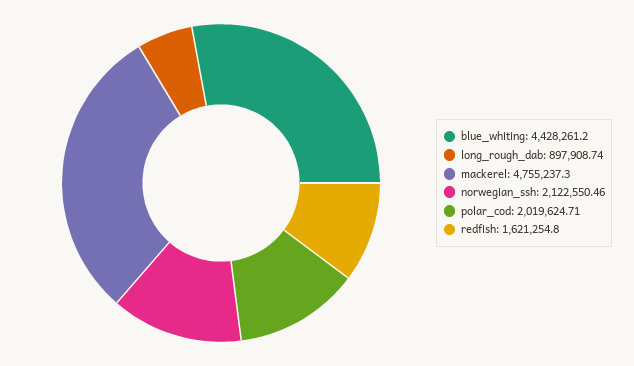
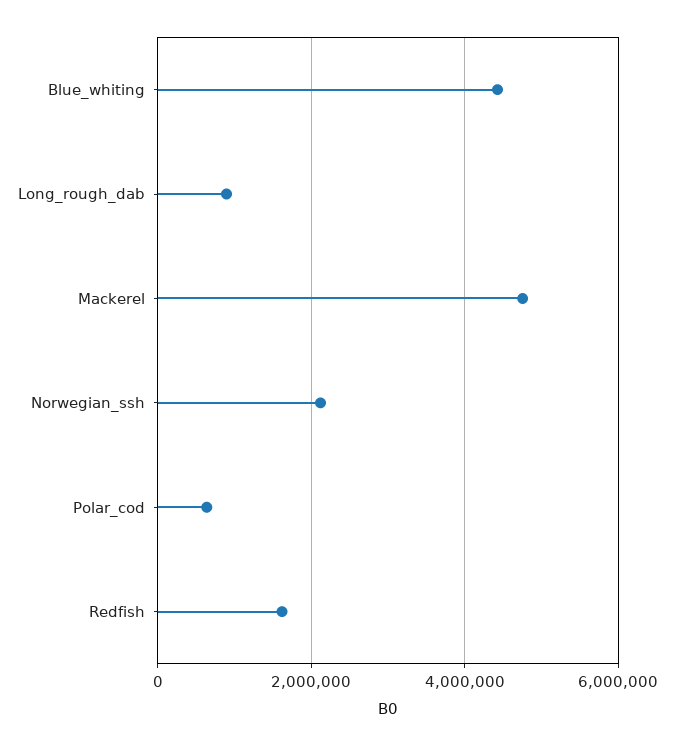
  {
    "blue_whiting": 4428261.2,
    "long_rough_dab": 897908.74,
    "mackerel": 4755237.3,
    "norwegian_ssh": 2122550.46,
-   "polar_cod": 2019624.71,
+   "polar_cod": 600000,
    "redfish": 1621254.8
  }

